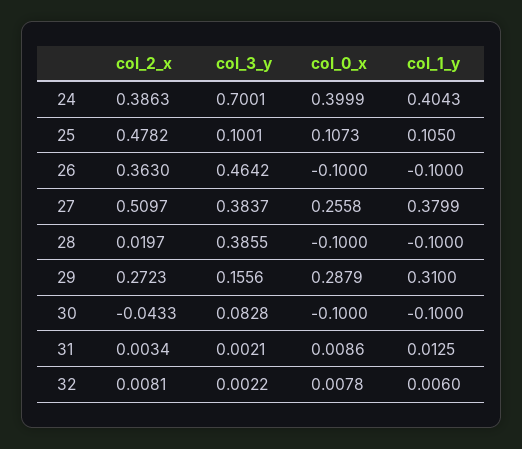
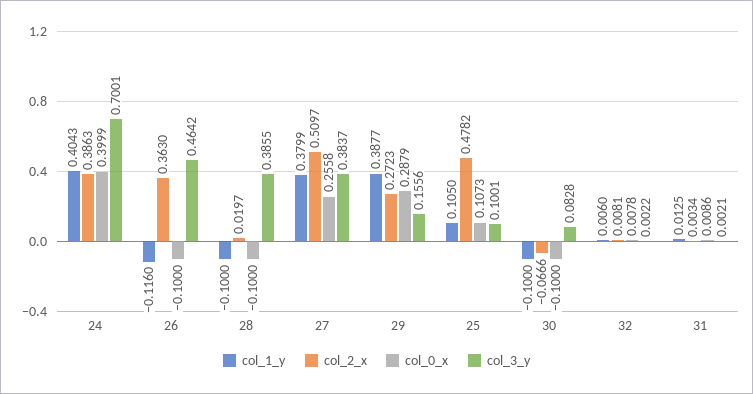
  {
    "col_2_x": {
      "24": 0.3863,
      "25": 0.4782,
      "26": 0.363,
      "27": 0.5097,
      "28": 0.0197,
      "29": 0.2723,
-     "30": -0.0433,
+     "30": -0.0666,
      "31": 0.0034,
      "32": 0.0081
    },
    "col_3_y": {
      "24": 0.7001,
      "25": 0.1001,
      "26": 0.4642,
      "27": 0.3837,
      "28": 0.3855,
      "29": 0.1556,
      "30": 0.0828,
      "31": 0.0021,
      "32": 0.0022
    },
    "col_0_x": {
      "24": 0.3999,
      "25": 0.1073,
      "26": -0.1,
      "27": 0.2558,
      "28": -0.1,
      "29": 0.2879,
      "30": -0.1,
      "31": 0.0086,
      "32": 0.0078
    },
    "col_1_y": {
      "24": 0.4043,
      "25": 0.105,
-     "26": -0.1,
+     "26": -0.116,
      "27": 0.3799,
      "28": -0.1,
-     "29": 0.31,
+     "29": 0.3877,
      "30": -0.1,
      "31": 0.0125,
      "32": 0.006
    }
  }

